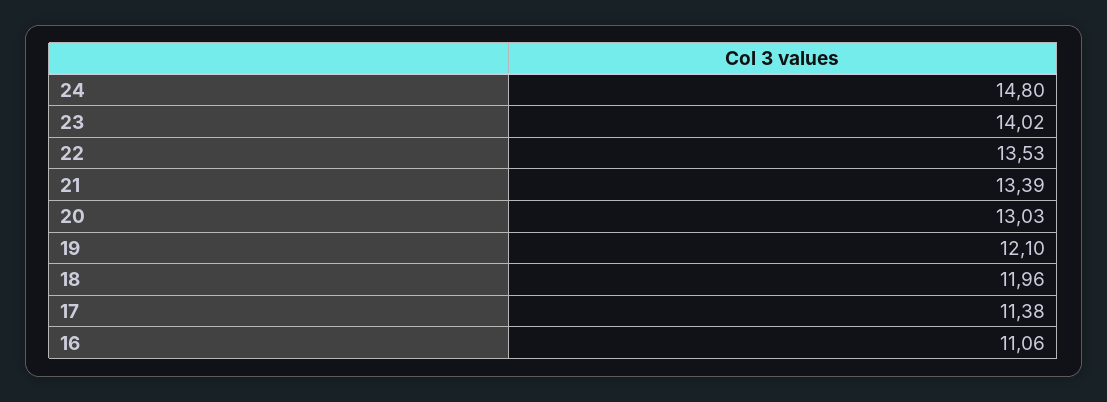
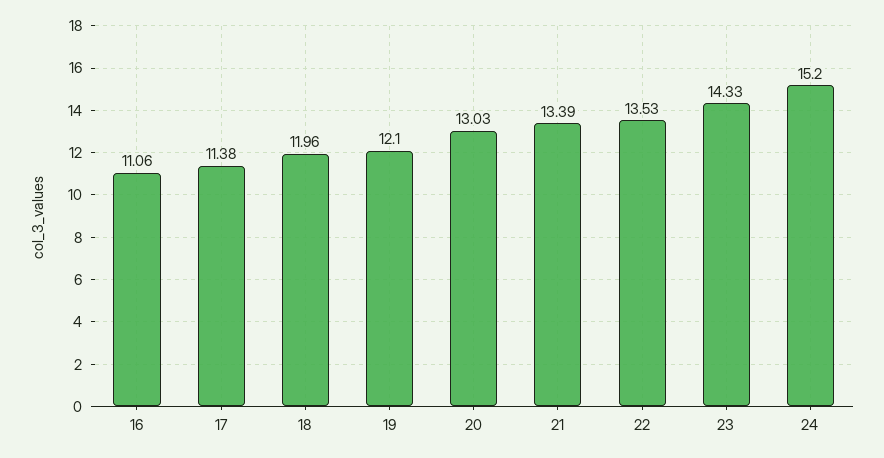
  {
-   "24": 14.8,
+   "24": 15.2,
-   "23": 14.02,
+   "23": 14.33,
    "22": 13.53,
    "21": 13.39,
    "20": 13.03,
    "19": 12.1,
    "18": 11.96,
    "17": 11.38,
    "16": 11.06
  }

